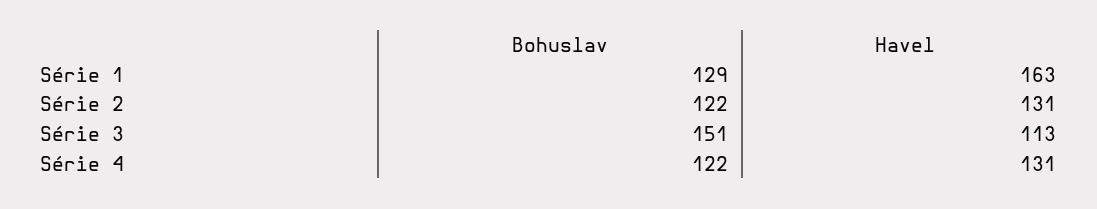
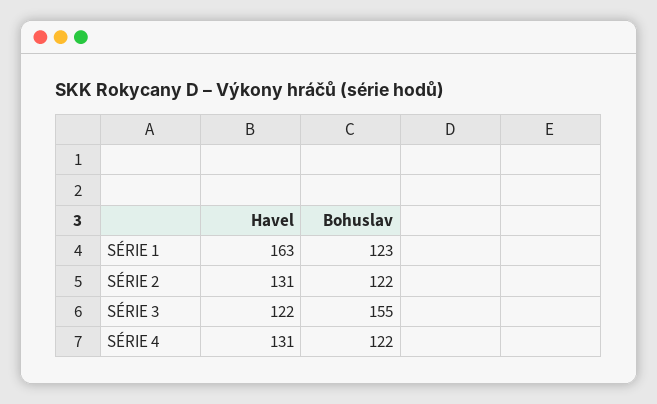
  {
    "Bohuslav": {
-     "Série 1": 129,
+     "Série 1": 123,
      "Série 2": 122,
-     "Série 3": 151,
+     "Série 3": 155,
      "Série 4": 122
    },
    "Havel": {
      "Série 1": 163,
      "Série 2": 131,
-     "Série 3": 113,
+     "Série 3": 122,
      "Série 4": 131
    }
  }

